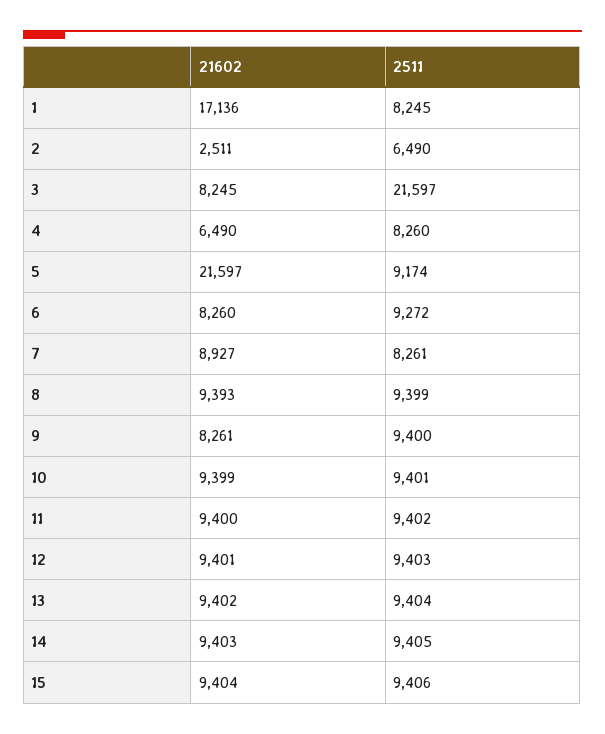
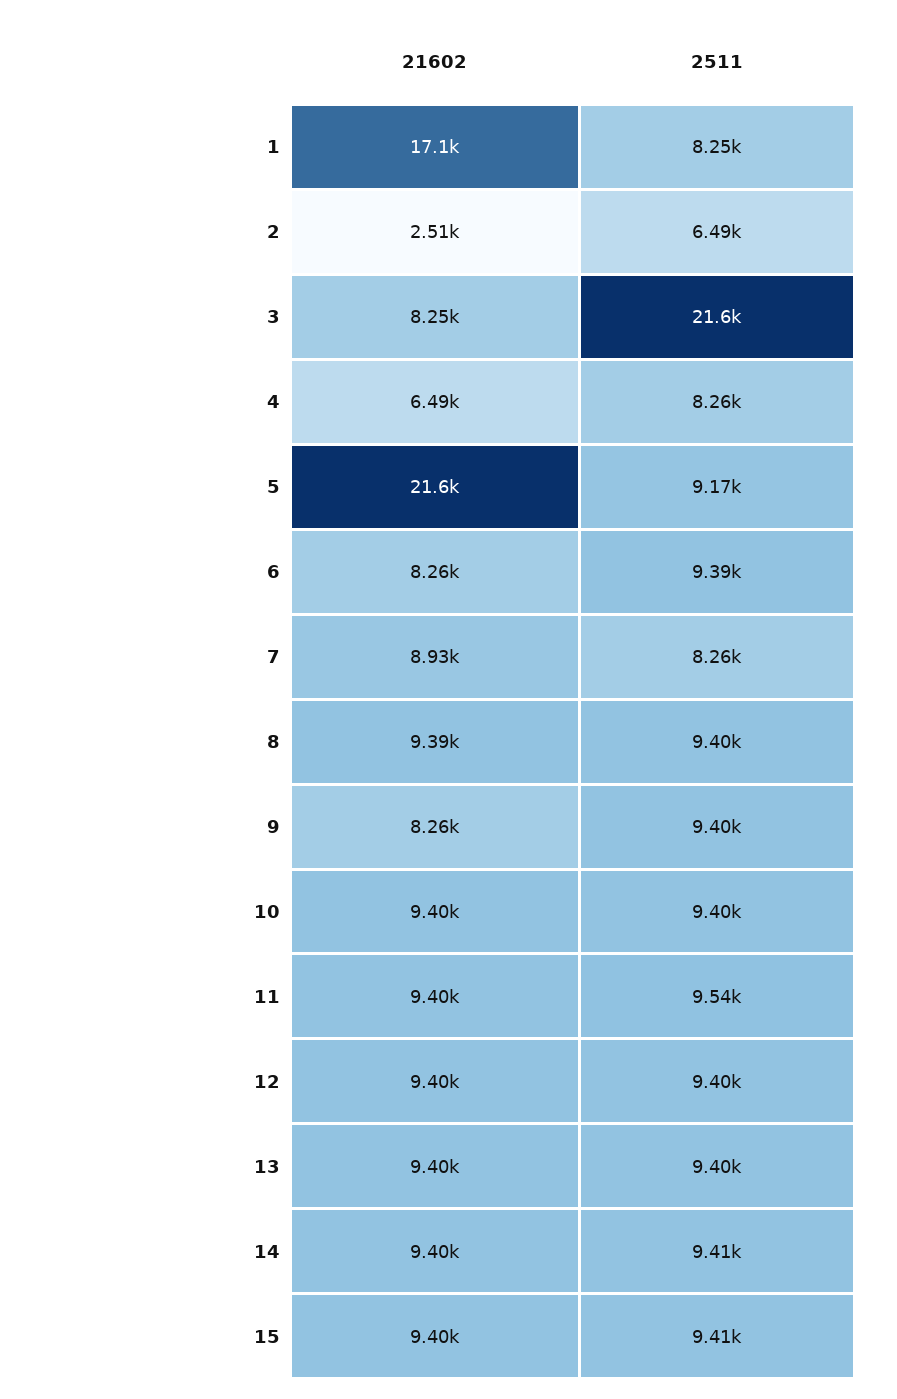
  {
    "21602": {
      "1": 17136,
      "2": 2511,
      "3": 8245,
      "4": 6490,
      "5": 21597,
      "6": 8260,
      "7": 8927,
      "8": 9393,
      "9": 8261,
      "10": 9399,
      "11": 9400,
      "12": 9401,
      "13": 9402,
      "14": 9403,
      "15": 9404
    },
    "2511": {
      "1": 8245,
      "2": 6490,
      "3": 21597,
      "4": 8260,
      "5": 9174,
-     "6": 9272,
+     "6": 9390,
      "7": 8261,
      "8": 9399,
      "9": 9400,
      "10": 9401,
-     "11": 9402,
+     "11": 9540,
      "12": 9403,
      "13": 9404,
      "14": 9405,
      "15": 9406
    }
  }

